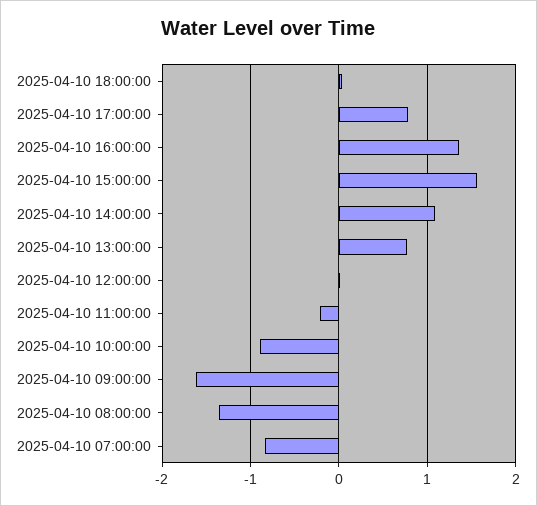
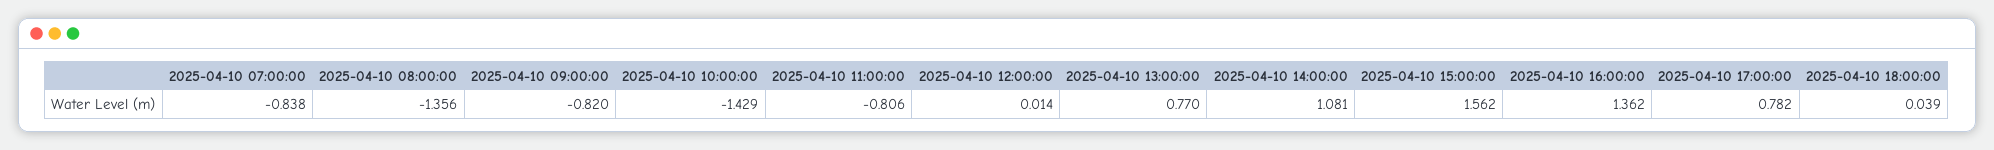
  {
    "2025-04-10 18:00:00": 0.039,
    "2025-04-10 17:00:00": 0.782,
    "2025-04-10 16:00:00": 1.362,
    "2025-04-10 15:00:00": 1.562,
    "2025-04-10 14:00:00": 1.081,
    "2025-04-10 13:00:00": 0.77,
    "2025-04-10 12:00:00": 0.014,
-   "2025-04-10 11:00:00": -0.2,
+   "2025-04-10 11:00:00": -0.806,
-   "2025-04-10 10:00:00": -0.9,
+   "2025-04-10 10:00:00": -1.429,
-   "2025-04-10 09:00:00": -1.6,
+   "2025-04-10 09:00:00": -0.82,
    "2025-04-10 08:00:00": -1.356,
    "2025-04-10 07:00:00": -0.838
  }

